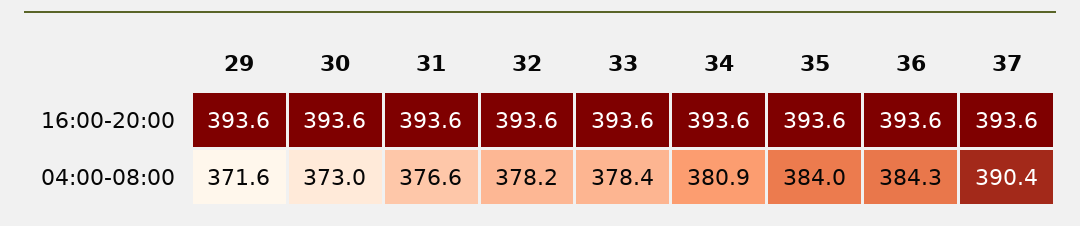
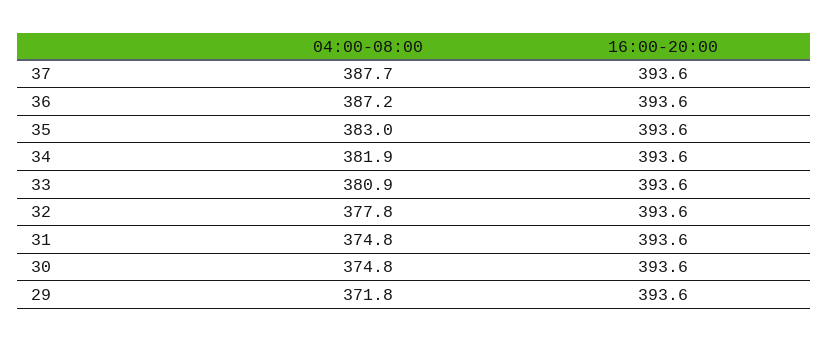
  {
    "29": {
      "16:00-20:00": 393.6,
-     "04:00-08:00": 371.6
+     "04:00-08:00": 371.8
    },
    "30": {
      "16:00-20:00": 393.6,
-     "04:00-08:00": 373
+     "04:00-08:00": 374.8
    },
    "31": {
      "16:00-20:00": 393.6,
-     "04:00-08:00": 376.6
+     "04:00-08:00": 374.8
    },
    "32": {
      "16:00-20:00": 393.6,
-     "04:00-08:00": 378.2
+     "04:00-08:00": 377.8
    },
    "33": {
      "16:00-20:00": 393.6,
-     "04:00-08:00": 378.4
+     "04:00-08:00": 380.9
    },
    "34": {
      "16:00-20:00": 393.6,
-     "04:00-08:00": 380.9
+     "04:00-08:00": 381.9
    },
    "35": {
      "16:00-20:00": 393.6,
-     "04:00-08:00": 384
+     "04:00-08:00": 383
    },
    "36": {
      "16:00-20:00": 393.6,
-     "04:00-08:00": 384.3
+     "04:00-08:00": 387.2
    },
    "37": {
      "16:00-20:00": 393.6,
-     "04:00-08:00": 390.4
+     "04:00-08:00": 387.7
    }
  }

